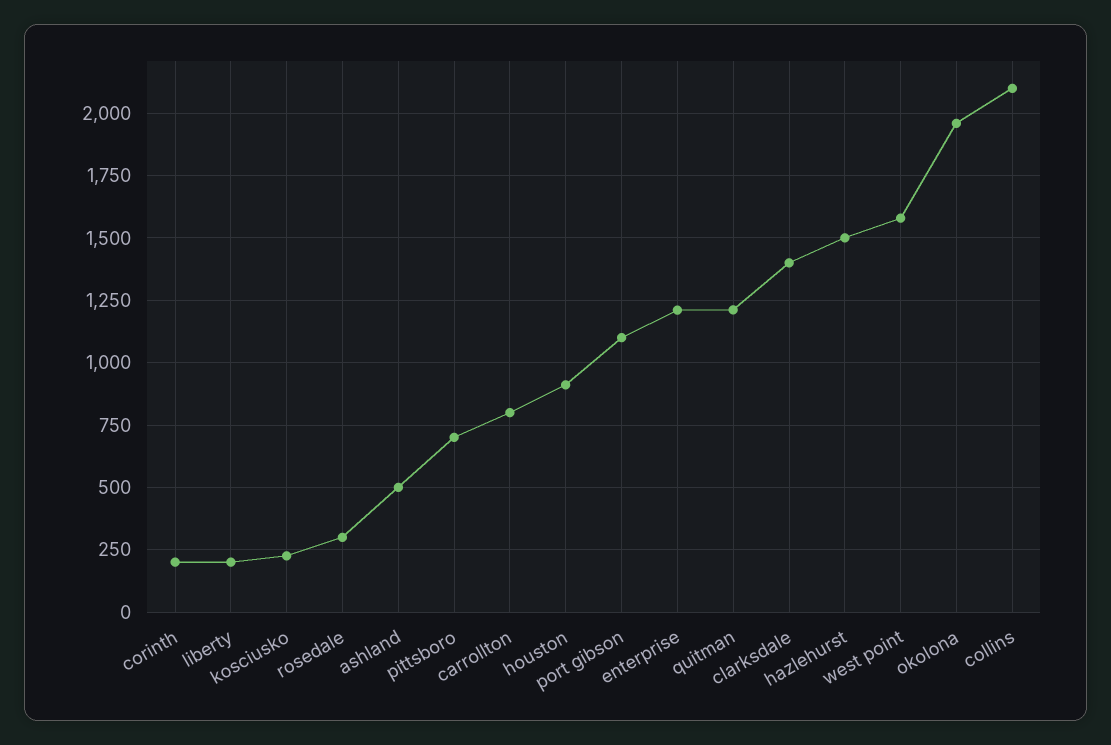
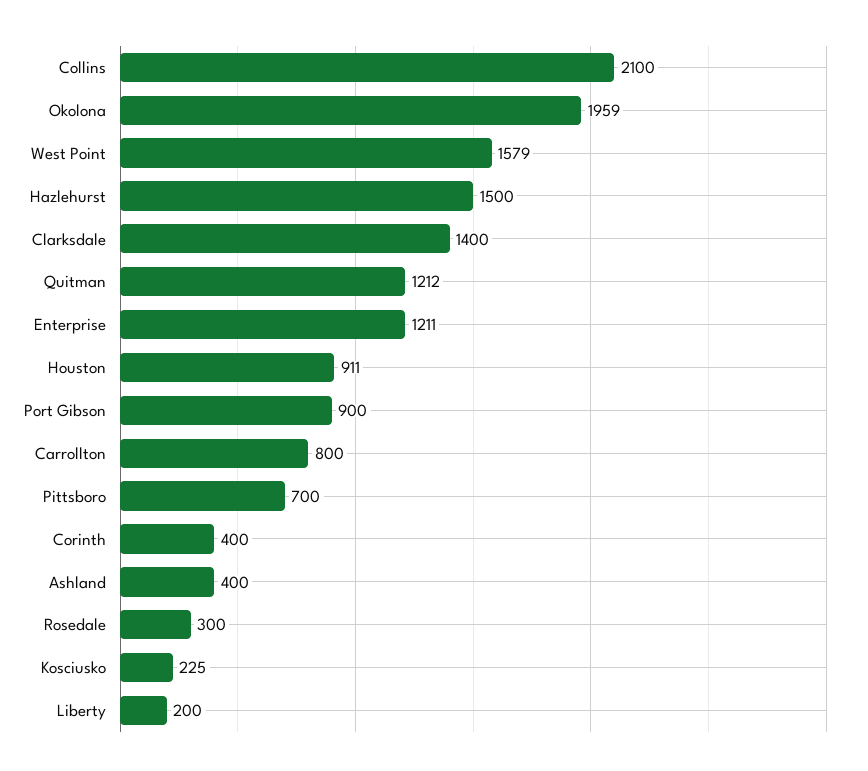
  {
-   "corinth": 200,
+   "corinth": 400,
    "liberty": 200,
    "kosciusko": 225,
    "rosedale": 300,
-   "ashland": 500,
+   "ashland": 400,
    "pittsboro": 700,
    "carrollton": 800,
    "houston": 911,
-   "port gibson": 1100,
+   "port gibson": 900,
    "enterprise": 1211,
    "quitman": 1212,
    "clarksdale": 1400,
    "hazlehurst": 1500,
    "west point": 1579,
    "okolona": 1959,
    "collins": 2100
  }

